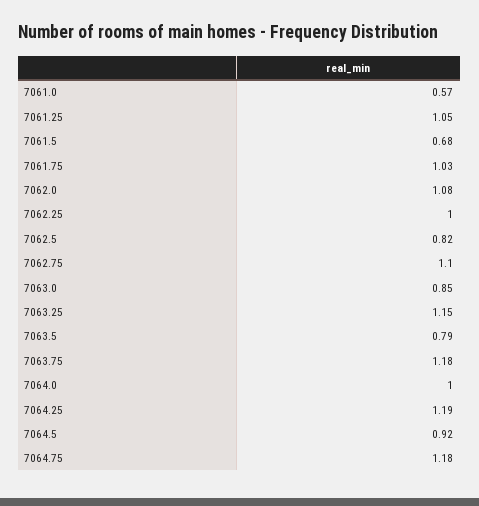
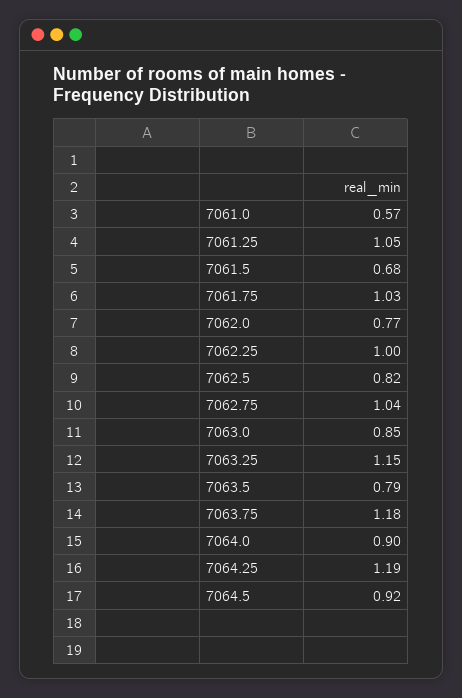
  {
    "7061.0": 0.57,
    "7061.25": 1.05,
    "7061.5": 0.68,
    "7061.75": 1.03,
-   "7062.0": 1.08,
+   "7062.0": 0.77,
    "7062.25": 1,
    "7062.5": 0.82,
-   "7062.75": 1.1,
+   "7062.75": 1.04,
    "7063.0": 0.85,
    "7063.25": 1.15,
    "7063.5": 0.79,
    "7063.75": 1.18,
-   "7064.0": 1,
+   "7064.0": 0.9,
    "7064.25": 1.19,
-   "7064.5": 0.92,
+   "7064.5": 0.92
-   "7064.75": 1.18
  }

